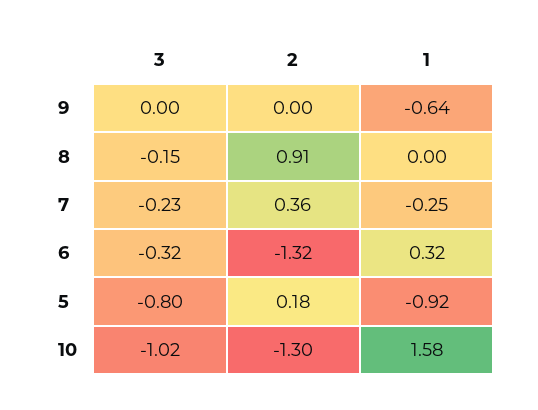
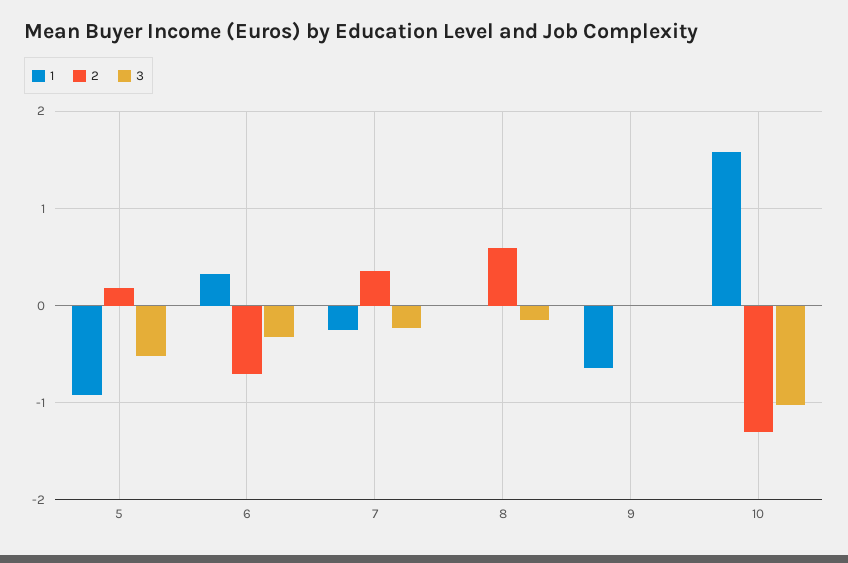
  {
    "3": {
      "9": 0,
      "8": -0.15,
      "7": -0.23,
      "6": -0.32,
-     "5": -0.8,
+     "5": -0.5,
      "10": -1.02
    },
    "2": {
      "9": 0,
-     "8": 0.91,
+     "8": 0.6,
      "7": 0.36,
-     "6": -1.32,
+     "6": -0.7,
      "5": 0.18,
      "10": -1.3
    },
    "1": {
      "9": -0.64,
      "8": 0,
      "7": -0.25,
      "6": 0.32,
      "5": -0.92,
      "10": 1.58
    }
  }

